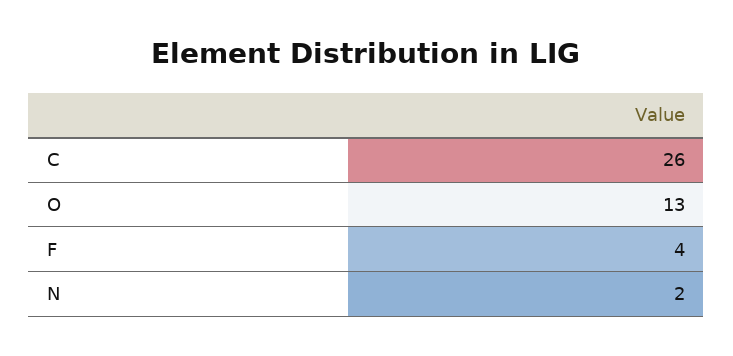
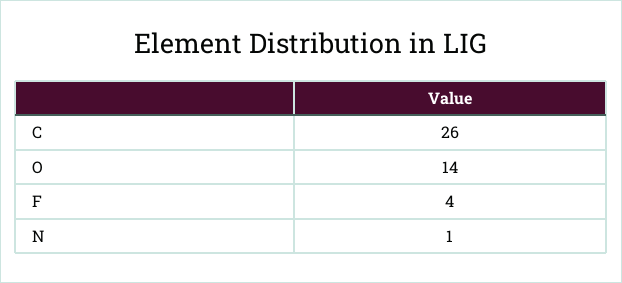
  {
    "C": 26,
-   "O": 13,
+   "O": 14,
    "F": 4,
-   "N": 2
+   "N": 1
  }

